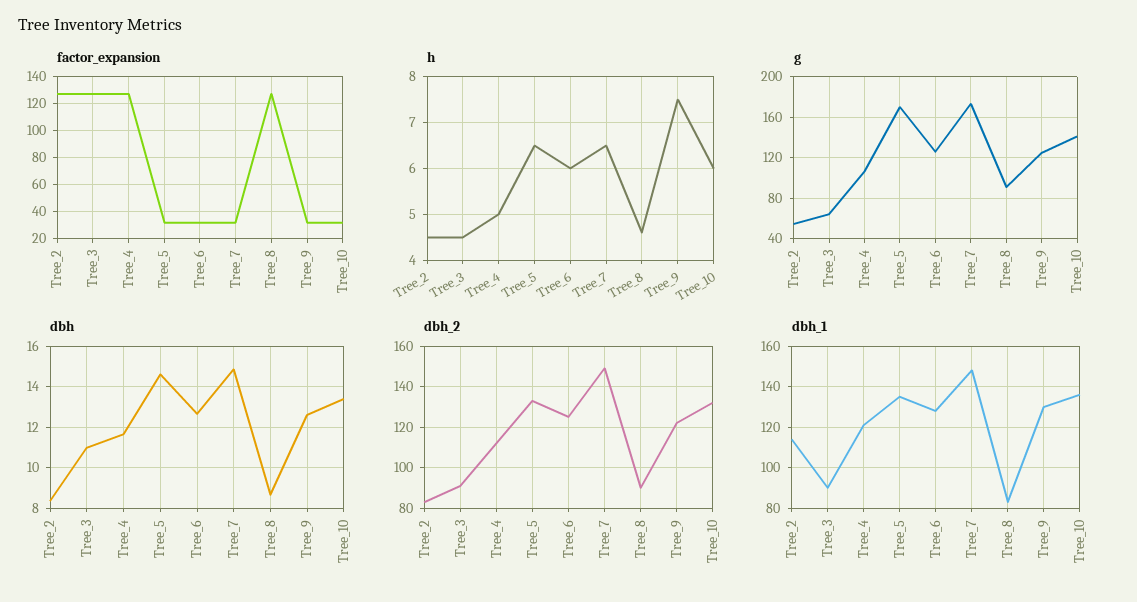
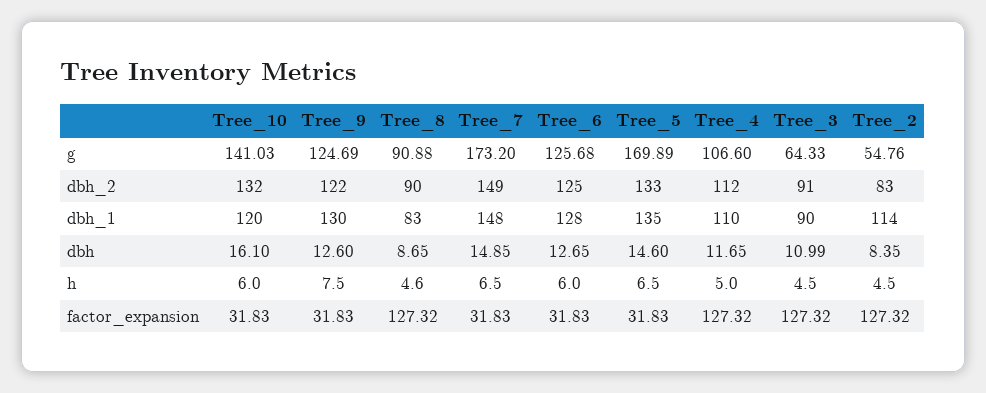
  {
    "factor_expansion": {
      "Tree_2": 127.32,
      "Tree_3": 127.32,
      "Tree_4": 127.32,
      "Tree_5": 31.83,
      "Tree_6": 31.83,
      "Tree_7": 31.83,
      "Tree_8": 127.32,
      "Tree_9": 31.83,
      "Tree_10": 31.83
    },
    "h": {
      "Tree_2": 4.5,
      "Tree_3": 4.5,
      "Tree_4": 5,
      "Tree_5": 6.5,
      "Tree_6": 6,
      "Tree_7": 6.5,
      "Tree_8": 4.6,
      "Tree_9": 7.5,
      "Tree_10": 6
    },
    "g": {
      "Tree_2": 54.76,
      "Tree_3": 64.33,
      "Tree_4": 106.6,
      "Tree_5": 169.89,
      "Tree_6": 125.68,
      "Tree_7": 173.2,
      "Tree_8": 90.88,
      "Tree_9": 124.69,
      "Tree_10": 141.03
    },
    "dbh": {
      "Tree_2": 8.35,
      "Tree_3": 10.99,
      "Tree_4": 11.65,
      "Tree_5": 14.6,
      "Tree_6": 12.65,
      "Tree_7": 14.85,
      "Tree_8": 8.65,
      "Tree_9": 12.6,
-     "Tree_10": 13.5
+     "Tree_10": 16.1
    },
    "dbh_2": {
      "Tree_2": 83,
      "Tree_3": 91,
      "Tree_4": 112,
      "Tree_5": 133,
      "Tree_6": 125,
      "Tree_7": 149,
      "Tree_8": 90,
      "Tree_9": 122,
      "Tree_10": 132
    },
    "dbh_1": {
      "Tree_2": 114,
      "Tree_3": 90,
-     "Tree_4": 120,
+     "Tree_4": 110,
      "Tree_5": 135,
      "Tree_6": 128,
      "Tree_7": 148,
      "Tree_8": 83,
      "Tree_9": 130,
-     "Tree_10": 135
+     "Tree_10": 120
    }
  }

